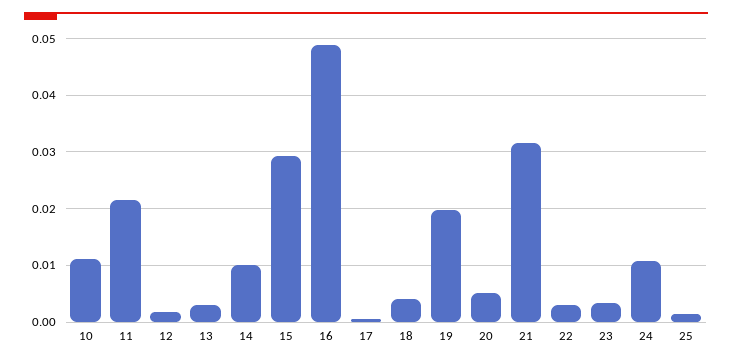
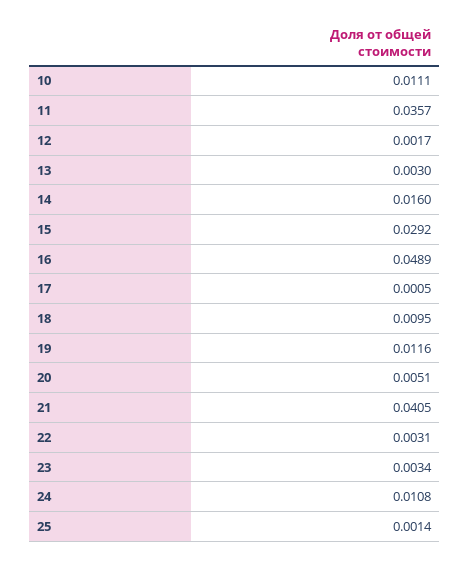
  {
    "10": 0.0111,
-   "11": 0.022,
+   "11": 0.0357,
    "12": 0.0017,
    "13": 0.003,
-   "14": 0.01,
+   "14": 0.016,
    "15": 0.0292,
    "16": 0.0489,
    "17": 0.0005,
-   "18": 0.004,
+   "18": 0.0095,
-   "19": 0.02,
+   "19": 0.0116,
    "20": 0.0051,
-   "21": 0.032,
+   "21": 0.0405,
    "22": 0.0031,
    "23": 0.0034,
    "24": 0.0108,
    "25": 0.0014
  }

